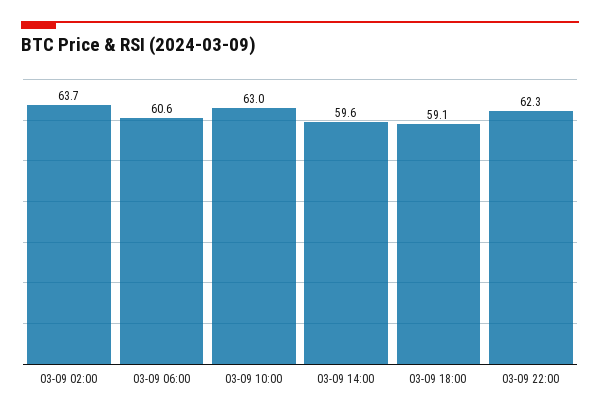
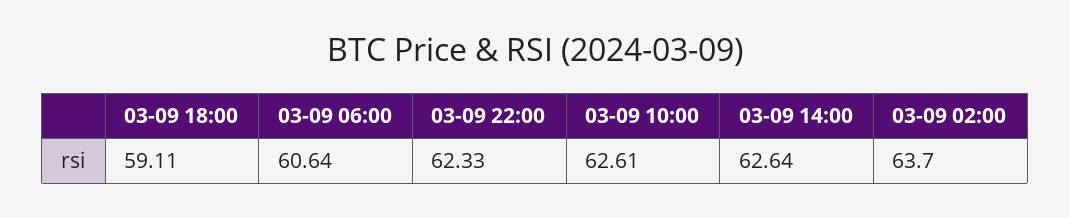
  {
    "03-09 02:00": 63.7,
    "03-09 06:00": 60.64,
-   "03-09 10:00": 63,
+   "03-09 10:00": 62.61,
-   "03-09 14:00": 59.6,
+   "03-09 14:00": 62.64,
    "03-09 18:00": 59.11,
    "03-09 22:00": 62.33
  }

